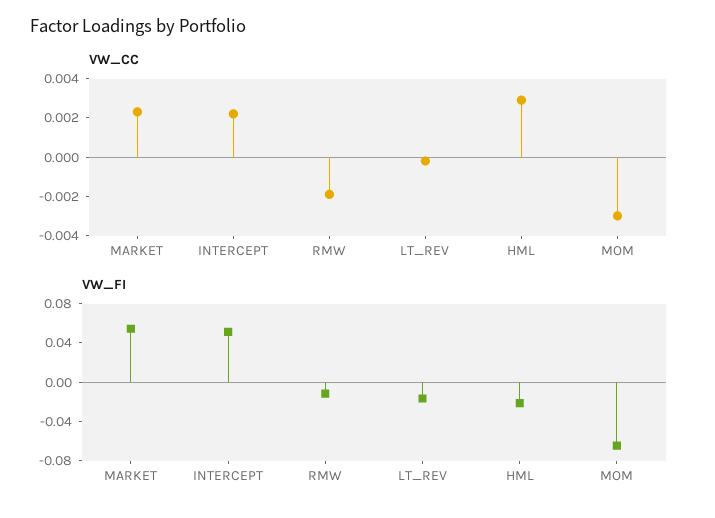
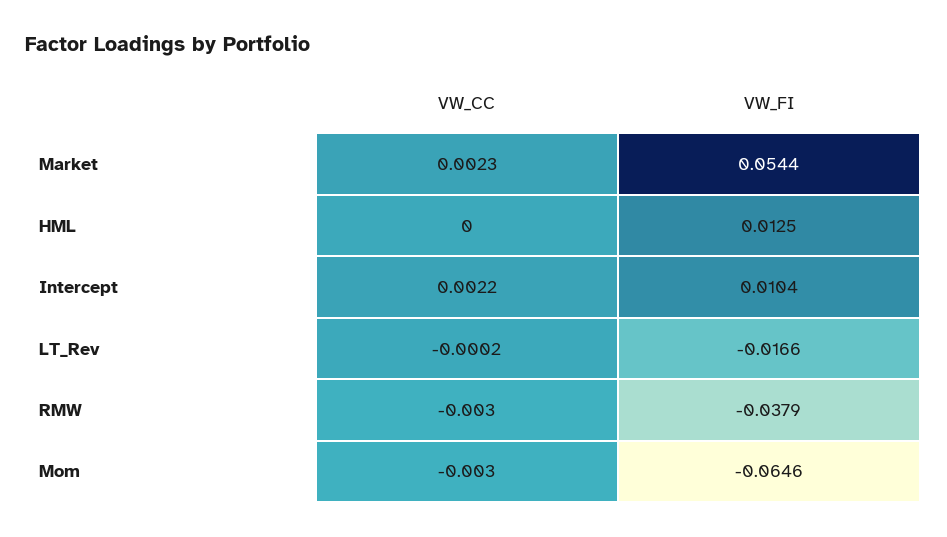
  {
    "VW_CC": {
      "MARKET": 0.0023,
      "INTERCEPT": 0.0022,
-     "RMW": -0.002,
+     "RMW": -0.003,
      "LT_REV": -0.0002,
-     "HML": 0.003,
+     "HML": 0,
      "MOM": -0.003
    },
    "VW_FI": {
      "MARKET": 0.0544,
-     "INTERCEPT": 0.05,
+     "INTERCEPT": 0.0104,
-     "RMW": -0.01,
+     "RMW": -0.0379,
      "LT_REV": -0.0166,
-     "HML": -0.02,
+     "HML": 0.0125,
      "MOM": -0.0646
    }
  }

